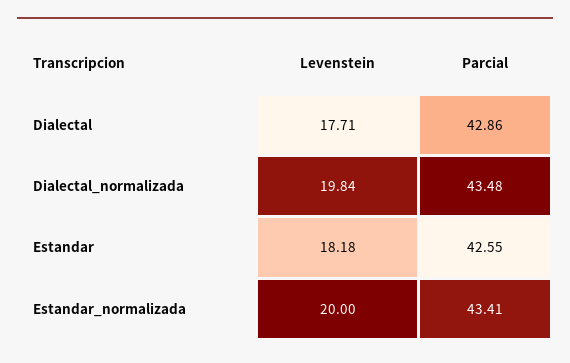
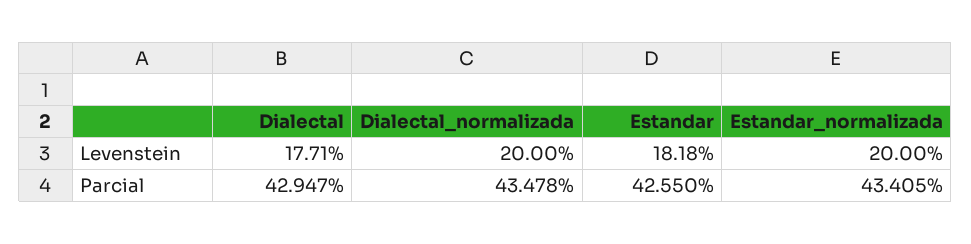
  {
    "Levenstein": {
      "Dialectal": 17.71,
-     "Dialectal_normalizada": 19.84,
+     "Dialectal_normalizada": 20,
      "Estandar": 18.18,
      "Estandar_normalizada": 20
    },
    "Parcial": {
-     "Dialectal": 42.86,
+     "Dialectal": 42.947,
      "Dialectal_normalizada": 43.478,
      "Estandar": 42.55,
      "Estandar_normalizada": 43.405
    }
  }

